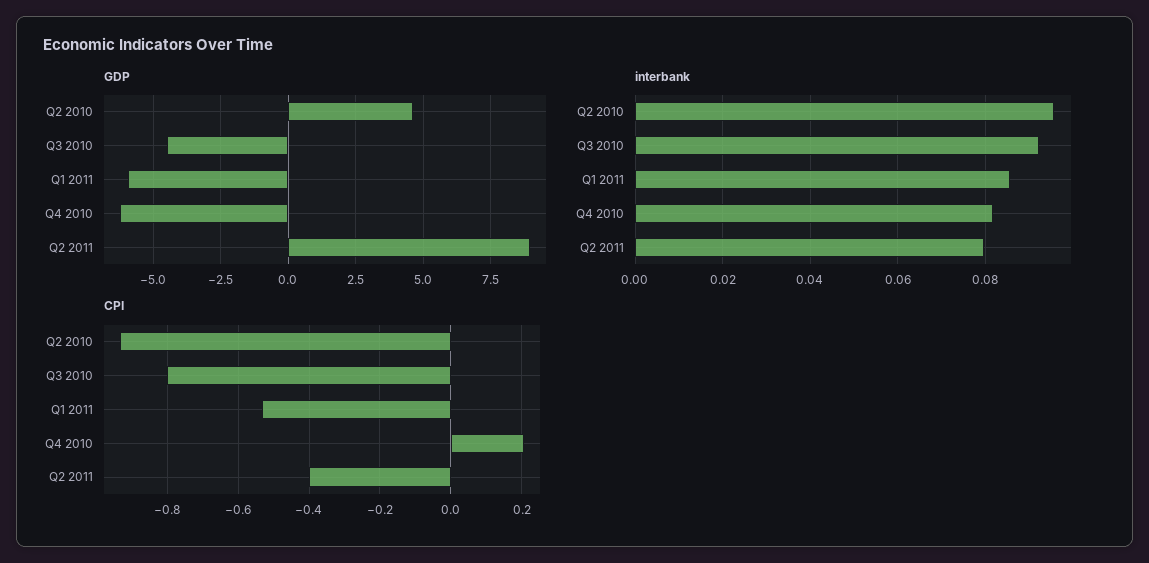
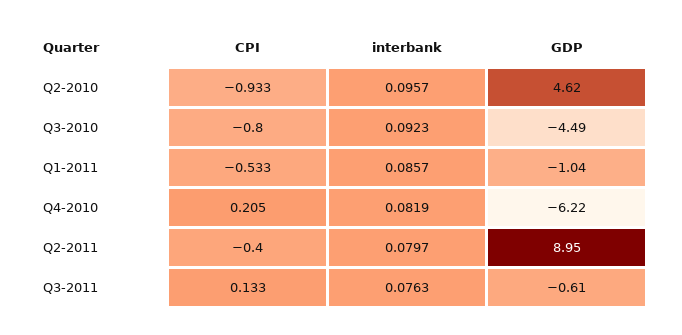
  {
    "GDP": {
      "Q2 2010": 4.62,
      "Q3 2010": -4.49,
-     "Q1 2011": -6,
+     "Q1 2011": -1.04,
      "Q4 2010": -6.22,
-     "Q2 2011": 8.95
+     "Q2 2011": 8.95,
+     "Q3-2011": -0.61
    },
    "interbank": {
      "Q2 2010": 0.0957,
      "Q3 2010": 0.0923,
      "Q1 2011": 0.0857,
      "Q4 2010": 0.0819,
-     "Q2 2011": 0.0797
+     "Q2 2011": 0.0797,
+     "Q3-2011": 0.0763
    },
    "CPI": {
      "Q2 2010": -0.933,
      "Q3 2010": -0.8,
      "Q1 2011": -0.533,
      "Q4 2010": 0.205,
-     "Q2 2011": -0.4
+     "Q2 2011": -0.4,
+     "Q3-2011": 0.133
    }
  }

